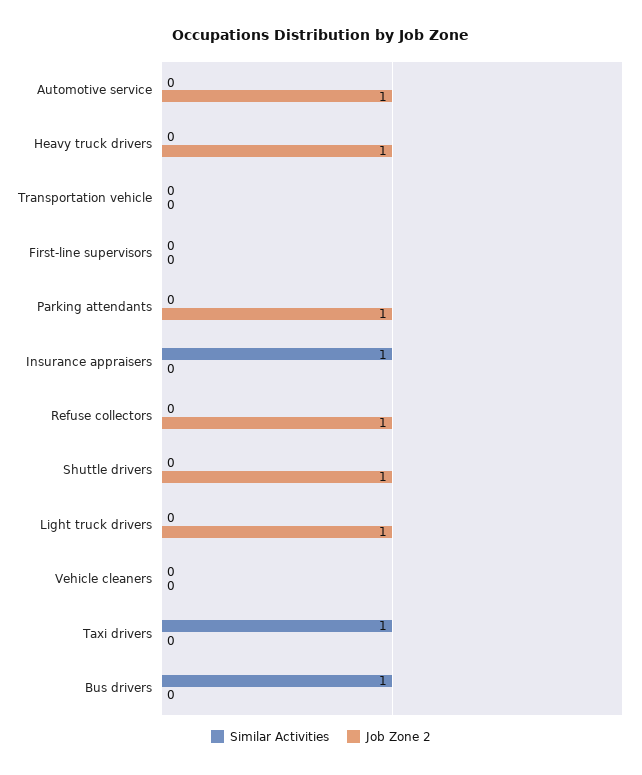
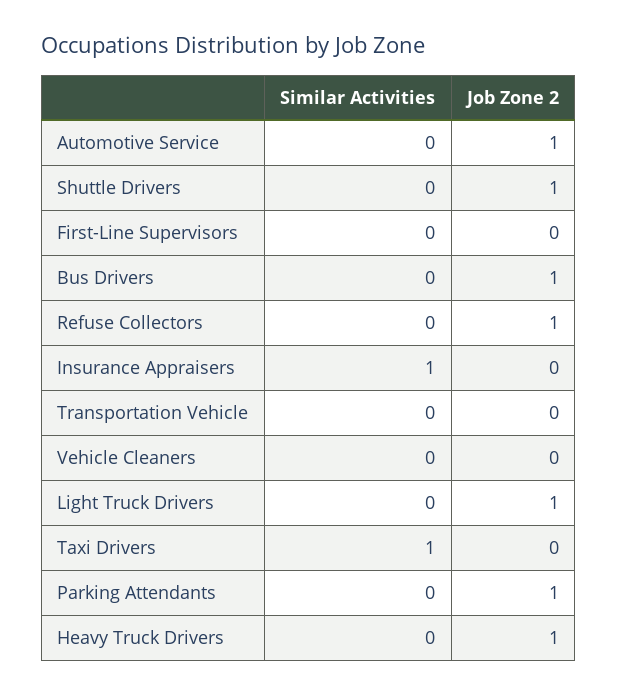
  {
    "Similar Activities": {
      "Automotive service": 0,
      "Heavy truck drivers": 0,
      "Transportation vehicle": 0,
      "First-line supervisors": 0,
      "Parking attendants": 0,
      "Insurance appraisers": 1,
      "Refuse collectors": 0,
      "Shuttle drivers": 0,
      "Light truck drivers": 0,
      "Vehicle cleaners": 0,
      "Taxi drivers": 1,
-     "Bus drivers": 1
+     "Bus drivers": 0
    },
    "Job Zone 2": {
      "Automotive service": 1,
      "Heavy truck drivers": 1,
      "Transportation vehicle": 0,
      "First-line supervisors": 0,
      "Parking attendants": 1,
      "Insurance appraisers": 0,
      "Refuse collectors": 1,
      "Shuttle drivers": 1,
      "Light truck drivers": 1,
      "Vehicle cleaners": 0,
      "Taxi drivers": 0,
-     "Bus drivers": 0
+     "Bus drivers": 1
    }
  }

